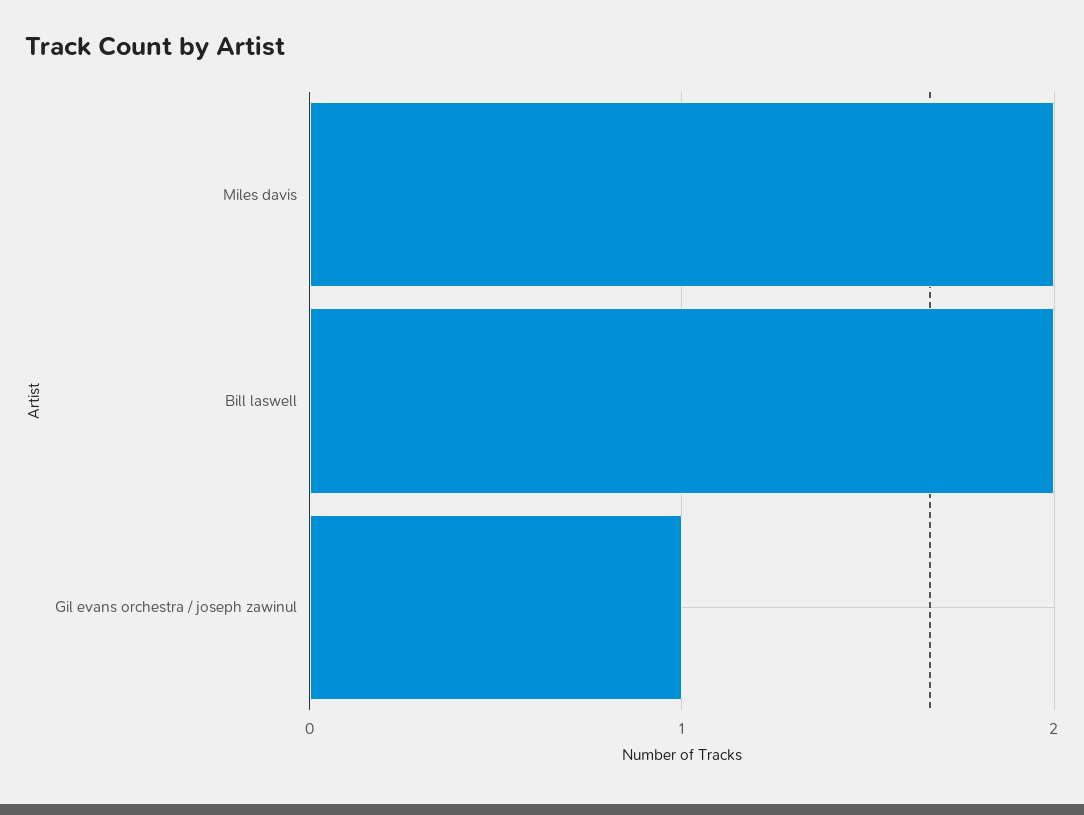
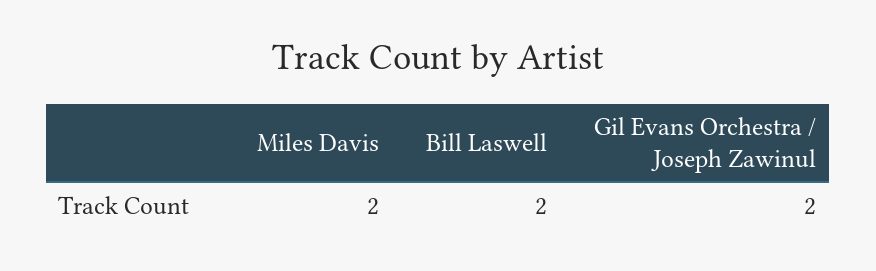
  {
    "Miles davis": 2,
    "Bill laswell": 2,
-   "Gil evans orchestra / joseph zawinul": 1
+   "Gil evans orchestra / joseph zawinul": 2
  }

